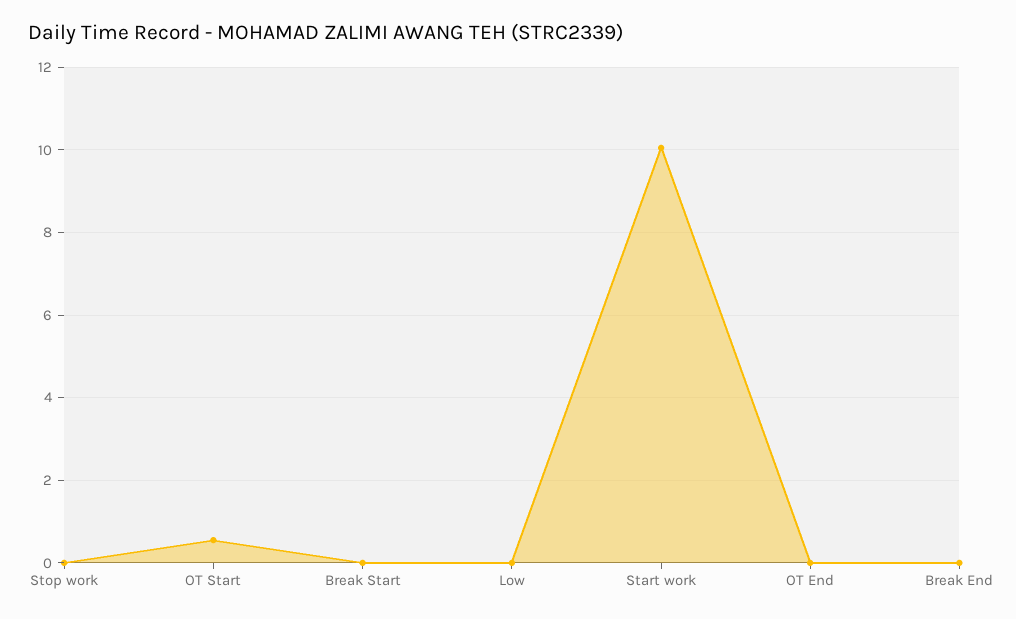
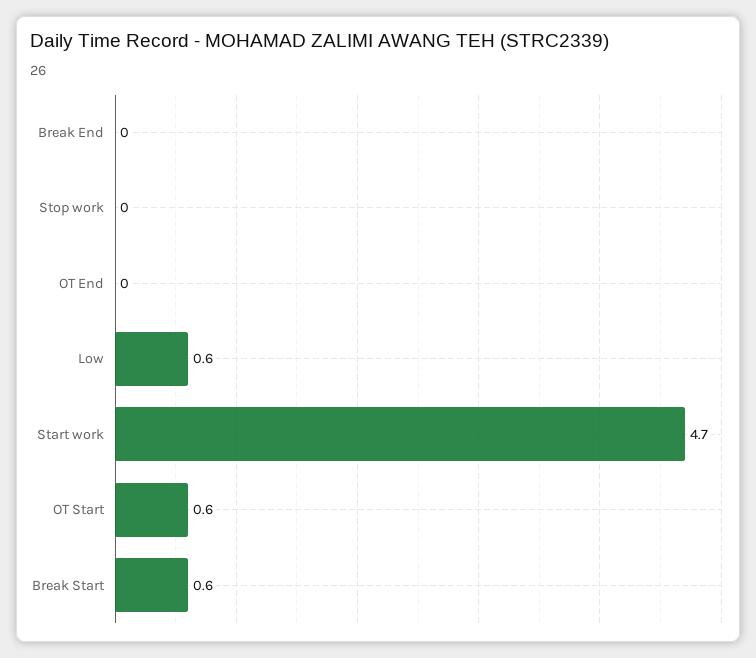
  {
    "Stop work": 0,
    "OT Start": 0.6,
-   "Break Start": 0,
+   "Break Start": 0.6,
-   "Low": 0,
+   "Low": 0.6,
-   "Start work": 10,
+   "Start work": 4.7,
    "OT End": 0,
    "Break End": 0
  }

